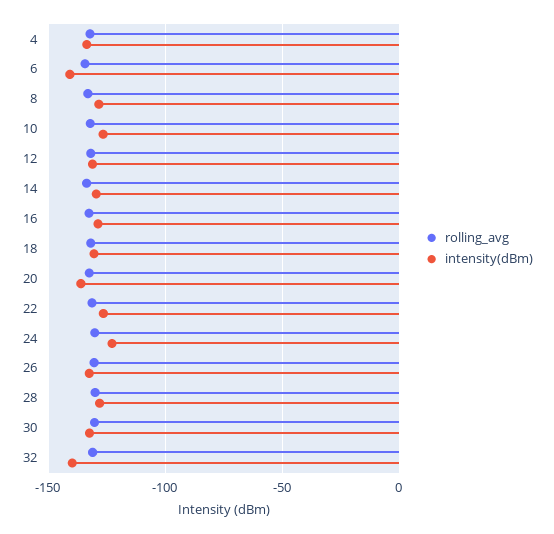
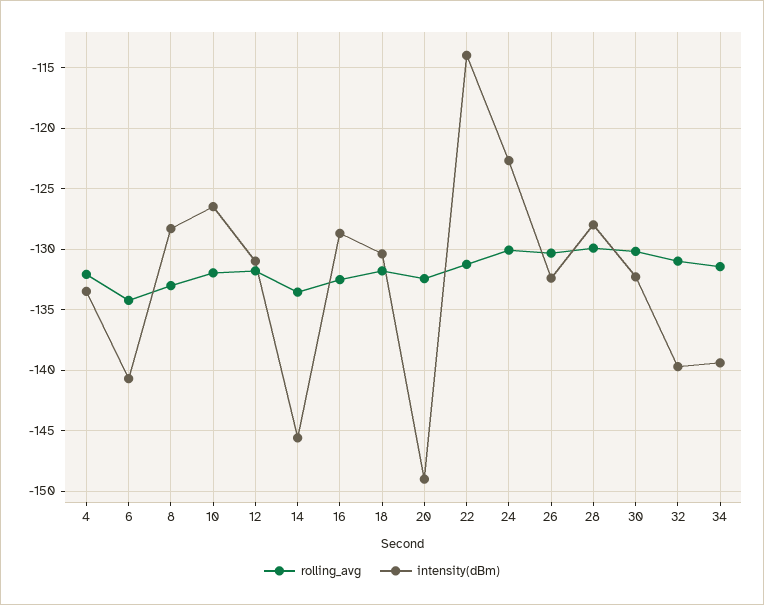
  {
    "rolling_avg": {
      "4": -132,
      "6": -134,
      "8": -133,
      "10": -132,
      "12": -132,
      "14": -133.5,
      "16": -132.5,
      "18": -132,
      "20": -132.5,
      "22": -131.5,
      "24": -130,
      "26": -130.5,
      "28": -130,
      "30": -130,
-     "32": -131
+     "32": -131,
+     "34": -131.5
    },
    "intensity(dBm)": {
      "4": -133.5,
      "6": -140.5,
      "8": -128.5,
      "10": -126.5,
      "12": -131,
-     "14": -130,
+     "14": -145.5,
      "16": -128.5,
      "18": -130.5,
-     "20": -135,
+     "20": -149,
-     "22": -125,
+     "22": -114,
      "24": -122.5,
      "26": -132.5,
      "28": -128,
      "30": -132.5,
-     "32": -139.5
+     "32": -139.5,
+     "34": -139.5
    }
  }

